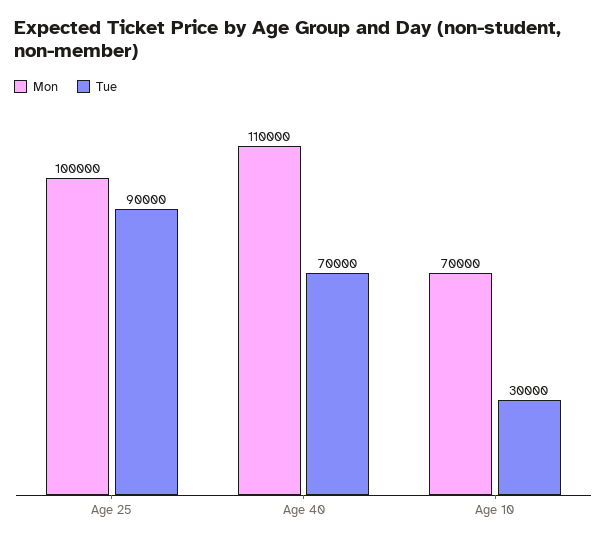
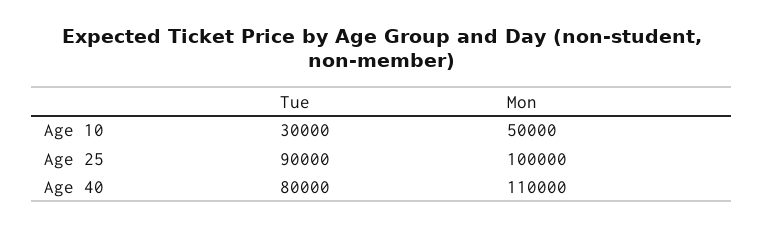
  {
    "Mon": {
      "Age 25": 100000,
      "Age 40": 110000,
-     "Age 10": 70000
+     "Age 10": 50000
    },
    "Tue": {
      "Age 25": 90000,
-     "Age 40": 70000,
+     "Age 40": 80000,
      "Age 10": 30000
    }
  }

